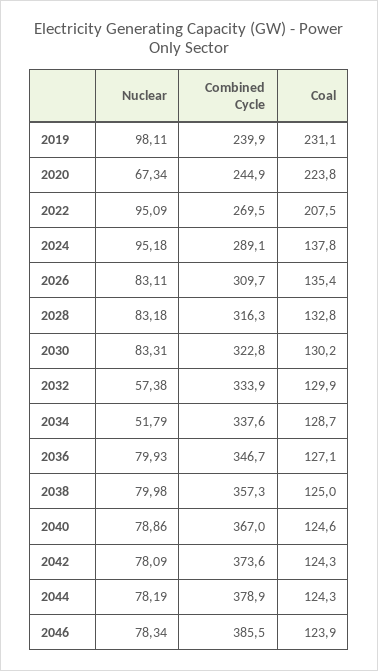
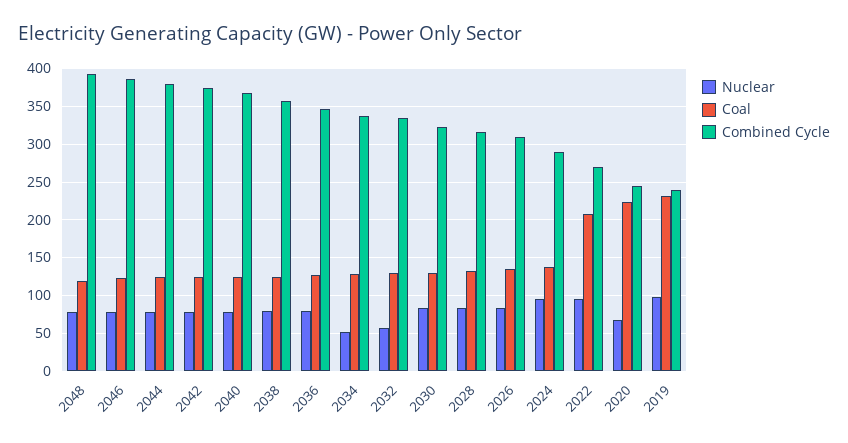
  {
    "Nuclear": {
      "2019": 98.11,
      "2020": 67.34,
      "2022": 95.09,
      "2024": 95.18,
      "2026": 83.11,
      "2028": 83.18,
      "2030": 83.31,
      "2032": 57.38,
      "2034": 51.79,
      "2036": 79.93,
      "2038": 79.98,
      "2040": 78.86,
      "2042": 78.09,
      "2044": 78.19,
-     "2046": 78.34
+     "2046": 78.34,
+     "2048": 80
    },
    "Combined Cycle": {
      "2019": 239.9,
      "2020": 244.9,
      "2022": 269.5,
      "2024": 289.1,
      "2026": 309.7,
      "2028": 316.3,
      "2030": 322.8,
      "2032": 333.9,
      "2034": 337.6,
      "2036": 346.7,
      "2038": 357.3,
      "2040": 367,
      "2042": 373.6,
      "2044": 378.9,
-     "2046": 385.5
+     "2046": 385.5,
+     "2048": 390
    },
    "Coal": {
      "2019": 231.1,
      "2020": 223.8,
      "2022": 207.5,
      "2024": 137.8,
      "2026": 135.4,
      "2028": 132.8,
      "2030": 130.2,
      "2032": 129.9,
      "2034": 128.7,
      "2036": 127.1,
      "2038": 125,
      "2040": 124.6,
      "2042": 124.3,
      "2044": 124.3,
-     "2046": 123.9
+     "2046": 123.9,
+     "2048": 120
    }
  }

